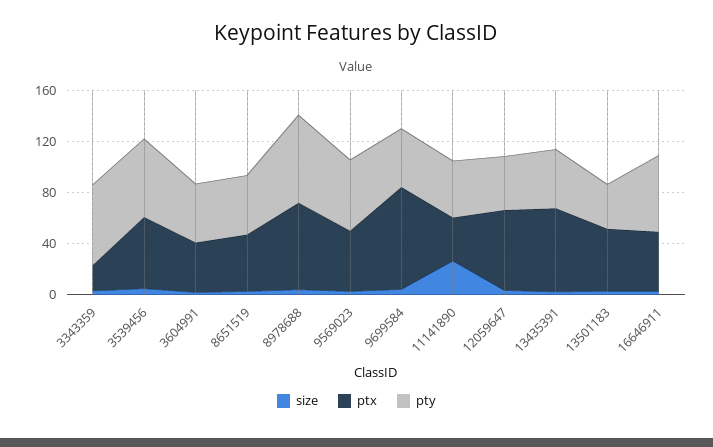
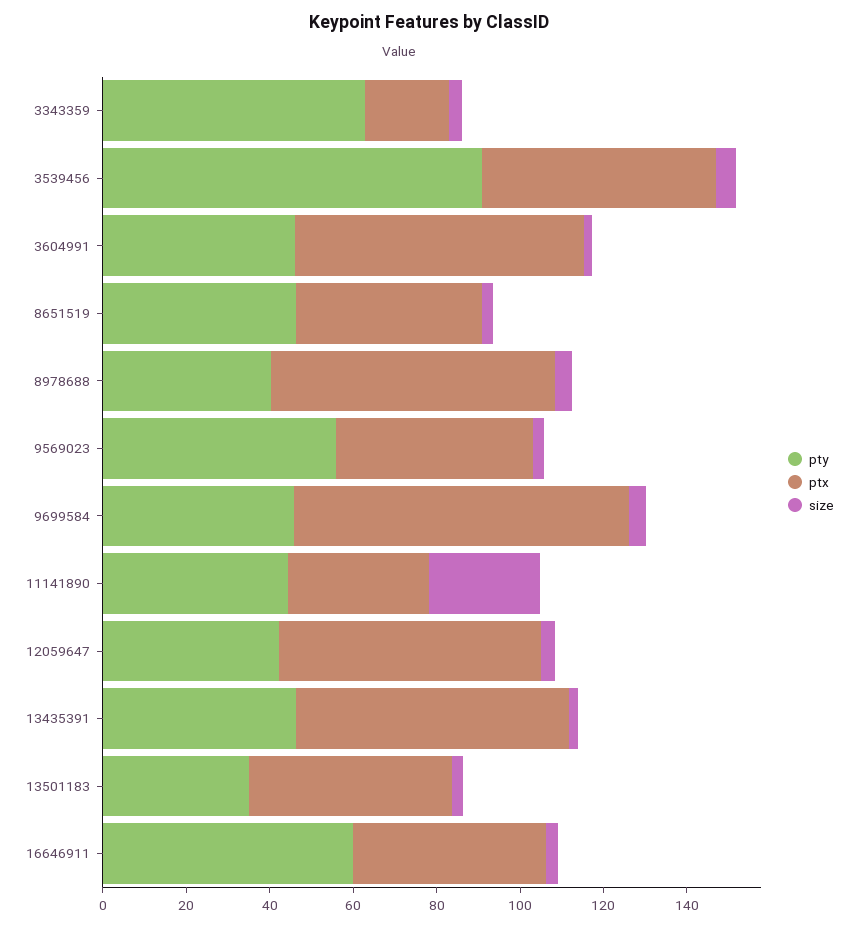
  {
    "size": {
      "3343359": 5,
      "3539456": 5,
      "3604991": 0,
      "8651519": 5,
      "8978688": 5,
      "9569023": 5,
      "9699584": 5,
      "11141890": 25,
      "12059647": 5,
      "13435391": 0,
      "13501183": 5,
      "16646911": 5
    },
    "ptx": {
      "3343359": 20,
      "3539456": 55,
-     "3604991": 40,
+     "3604991": 70,
      "8651519": 45,
      "8978688": 70,
      "9569023": 45,
      "9699584": 80,
      "11141890": 35,
      "12059647": 65,
      "13435391": 65,
      "13501183": 50,
      "16646911": 45
    },
    "pty": {
      "3343359": 65,
-     "3539456": 60,
+     "3539456": 90,
      "3604991": 45,
      "8651519": 45,
-     "8978688": 70,
+     "8978688": 40,
      "9569023": 55,
      "9699584": 45,
      "11141890": 45,
      "12059647": 40,
      "13435391": 45,
      "13501183": 35,
      "16646911": 60
    }
  }

